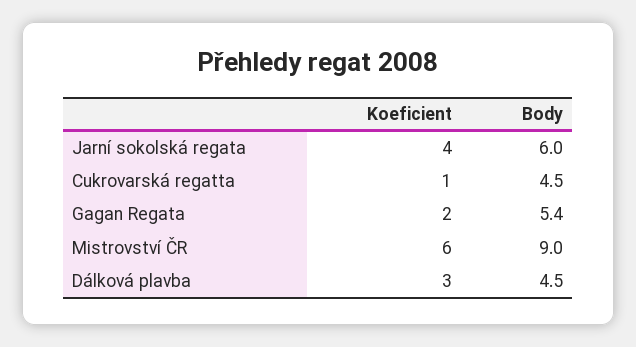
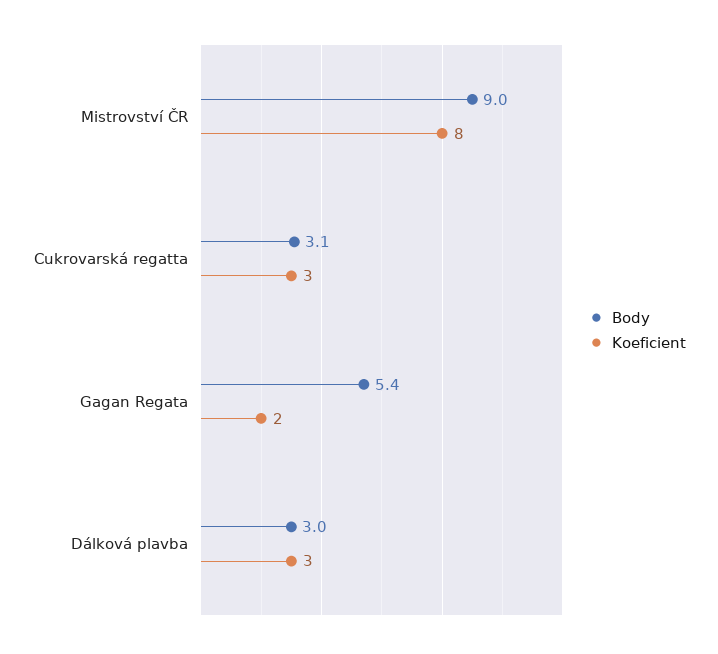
  {
    "Koeficient": {
-     "Jarní sokolská regata": 4,
-     "Cukrovarská regatta": 1,
+     "Cukrovarská regatta": 3,
      "Gagan Regata": 2,
-     "Mistrovství ČR": 6,
+     "Mistrovství ČR": 8,
      "Dálková plavba": 3
    },
    "Body": {
-     "Jarní sokolská regata": 6,
-     "Cukrovarská regatta": 4.5,
+     "Cukrovarská regatta": 3.1,
      "Gagan Regata": 5.4,
      "Mistrovství ČR": 9,
-     "Dálková plavba": 4.5
+     "Dálková plavba": 3
    }
  }

